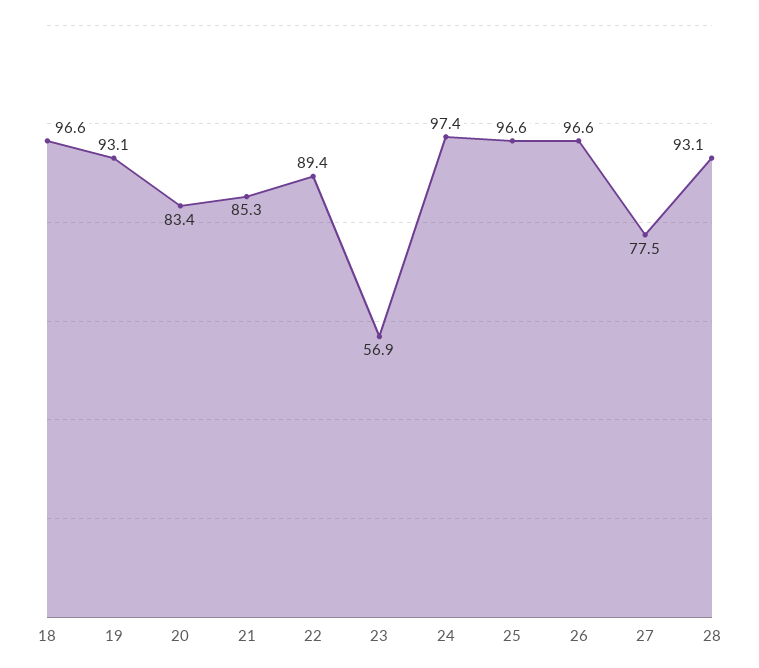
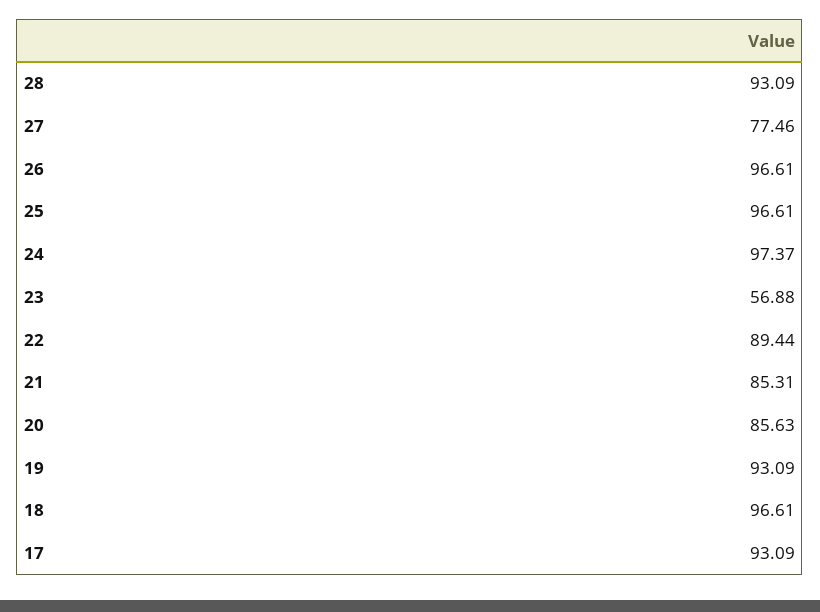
  {
    "18": 96.61,
    "19": 93.09,
-   "20": 83.4,
+   "20": 85.63,
    "21": 85.31,
    "22": 89.44,
    "23": 56.88,
    "24": 97.37,
    "25": 96.61,
    "26": 96.61,
    "27": 77.46,
-   "28": 93.09
+   "28": 93.09,
+   "17": 93.09
  }

